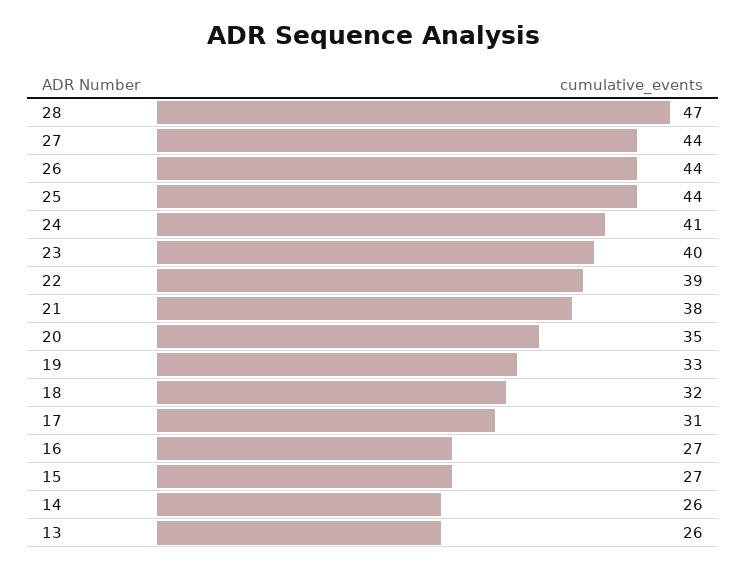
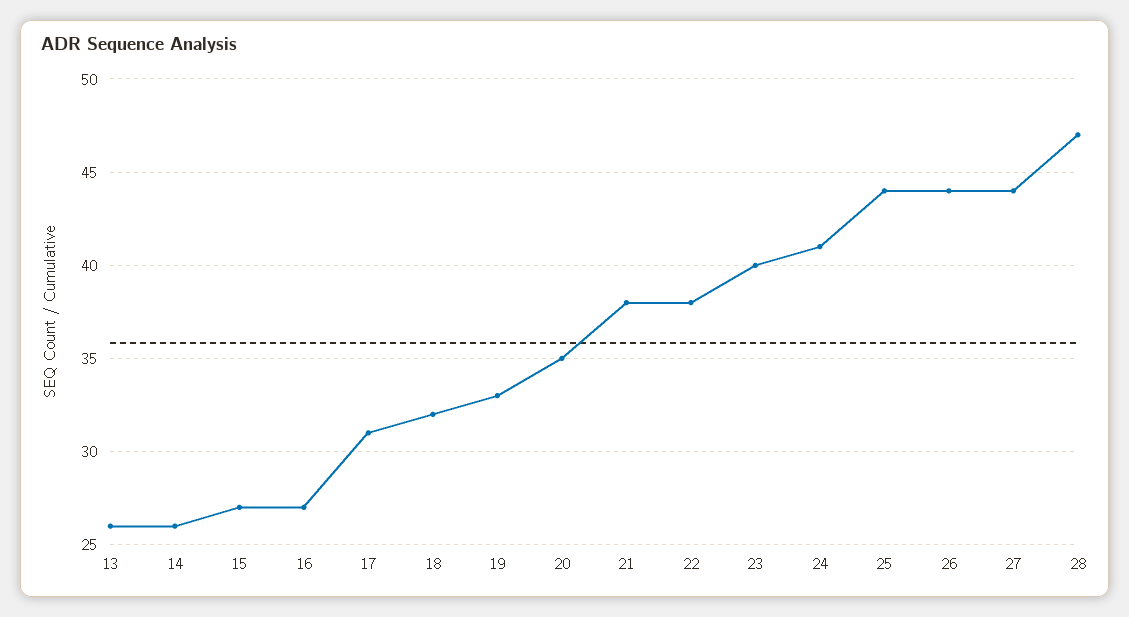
  {
    "28": 47,
    "27": 44,
    "26": 44,
    "25": 44,
    "24": 41,
    "23": 40,
-   "22": 39,
+   "22": 38,
    "21": 38,
    "20": 35,
    "19": 33,
    "18": 32,
    "17": 31,
    "16": 27,
    "15": 27,
    "14": 26,
    "13": 26
  }

